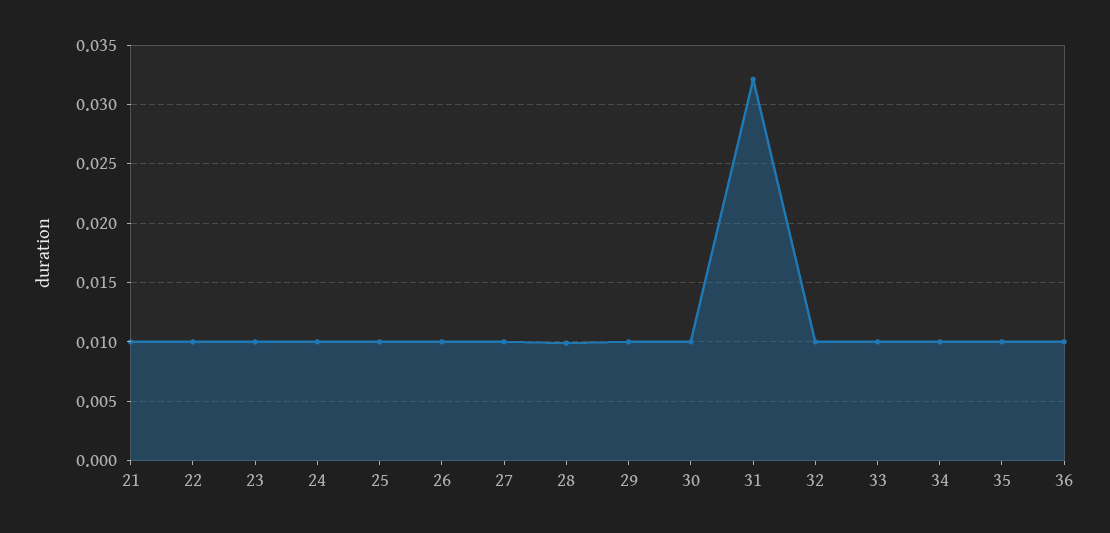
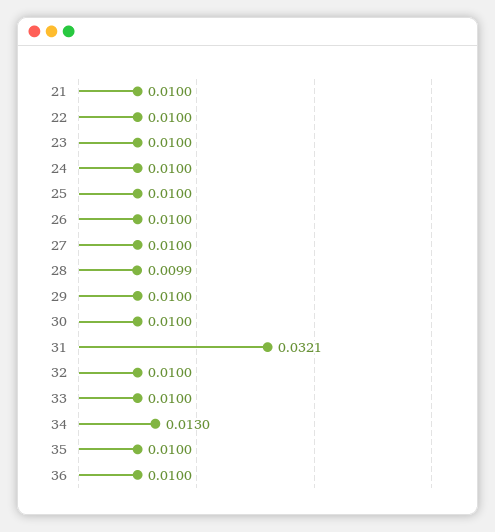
  {
    "21": 0.01,
    "22": 0.01,
    "23": 0.01,
    "24": 0.01,
    "25": 0.01,
    "26": 0.01,
    "27": 0.01,
    "28": 0.0099,
    "29": 0.01,
    "30": 0.01,
    "31": 0.0321,
    "32": 0.01,
    "33": 0.01,
-   "34": 0.01,
+   "34": 0.013,
    "35": 0.01,
    "36": 0.01
  }

